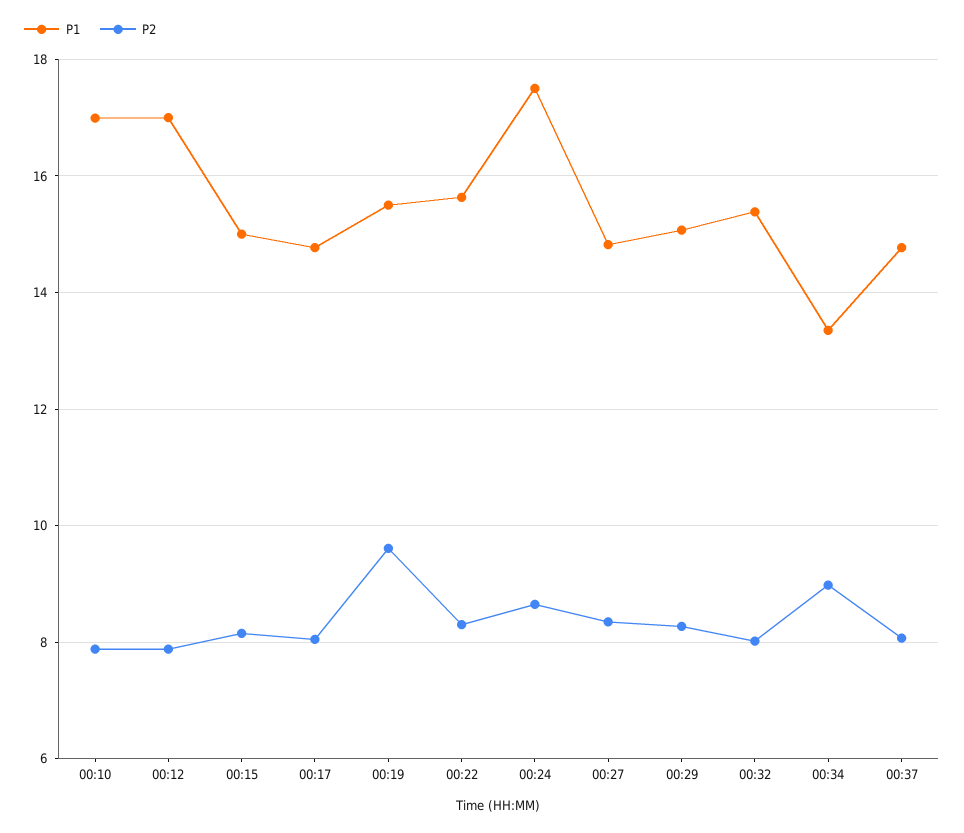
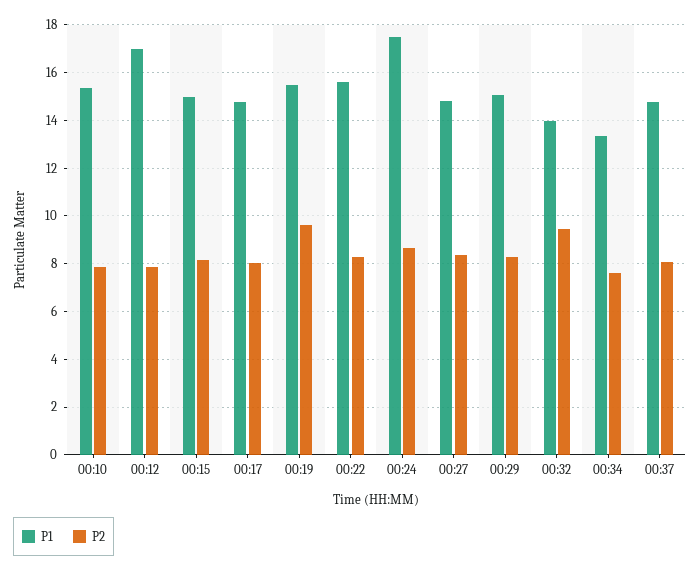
  {
    "P1": {
-     "00:10": 17,
+     "00:10": 15.5,
      "00:12": 17,
      "00:15": 15,
      "00:17": 14.8,
      "00:19": 15.6,
      "00:22": 15.6,
      "00:24": 17.6,
      "00:27": 14.8,
      "00:29": 15,
-     "00:32": 15.4,
+     "00:32": 14,
      "00:34": 13.4,
      "00:37": 14.8
    },
    "P2": {
      "00:10": 7.8,
      "00:12": 7.8,
      "00:15": 8.2,
      "00:17": 8,
      "00:19": 9.6,
      "00:22": 8.4,
      "00:24": 8.6,
      "00:27": 8.4,
      "00:29": 8.2,
-     "00:32": 8,
+     "00:32": 9.5,
-     "00:34": 9,
+     "00:34": 7.5,
      "00:37": 8
    }
  }

